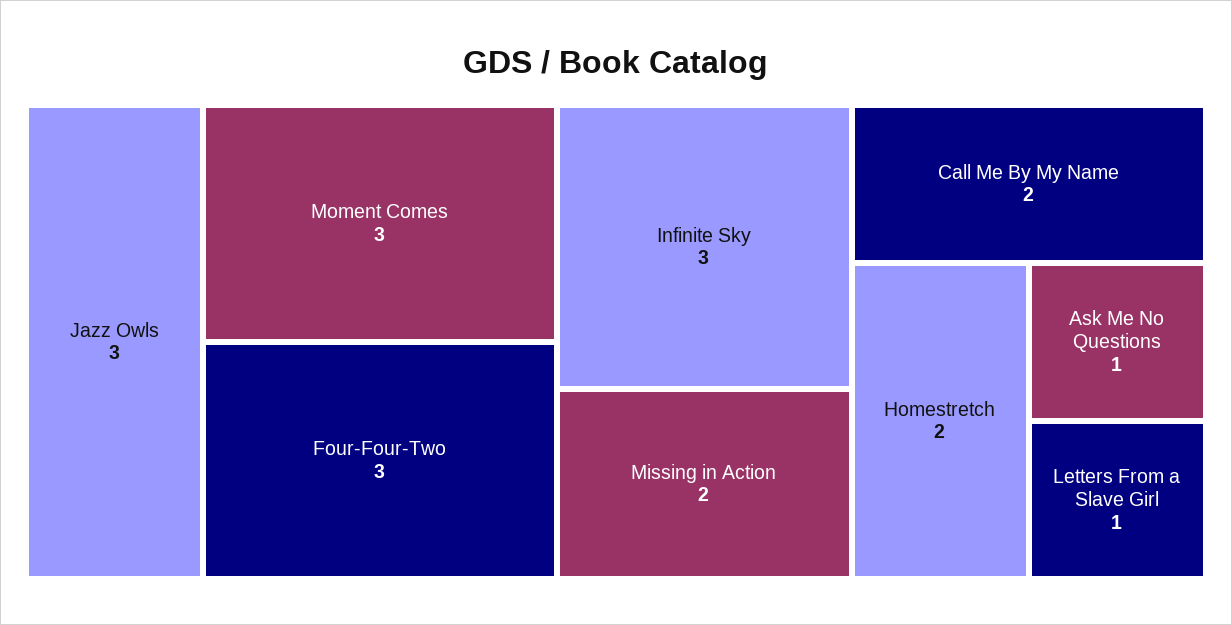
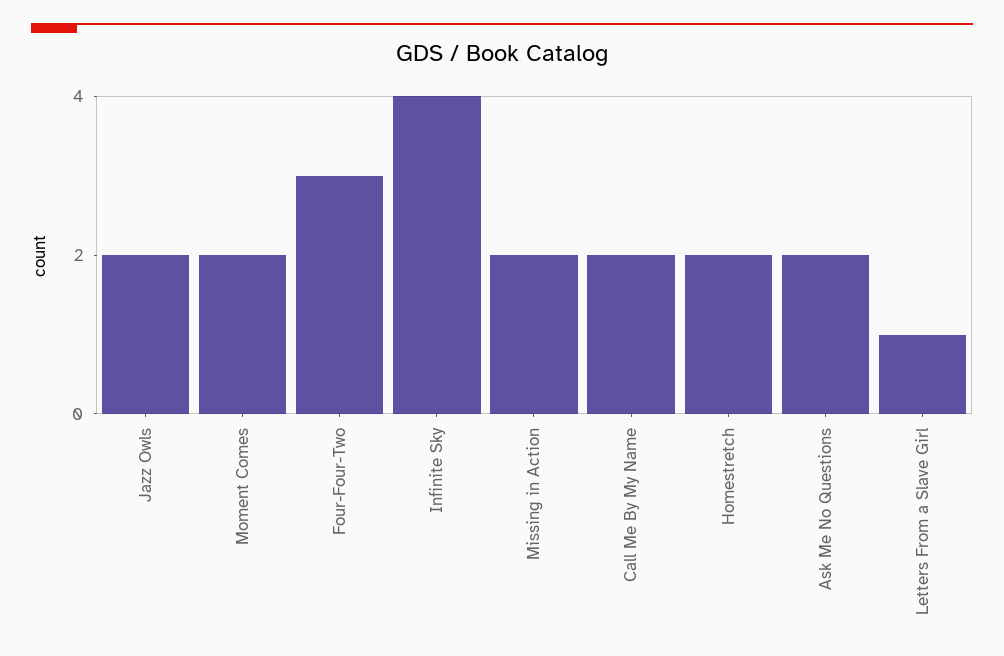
  {
-   "Jazz Owls": 3,
+   "Jazz Owls": 2,
-   "Moment Comes": 3,
+   "Moment Comes": 2,
    "Four-Four-Two": 3,
-   "Infinite Sky": 3,
+   "Infinite Sky": 4,
    "Missing in Action": 2,
    "Call Me By My Name": 2,
    "Homestretch": 2,
-   "Ask Me No Questions": 1,
+   "Ask Me No Questions": 2,
    "Letters From a Slave Girl": 1
  }

